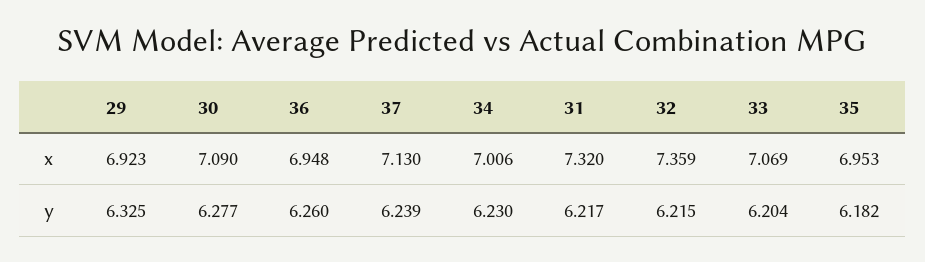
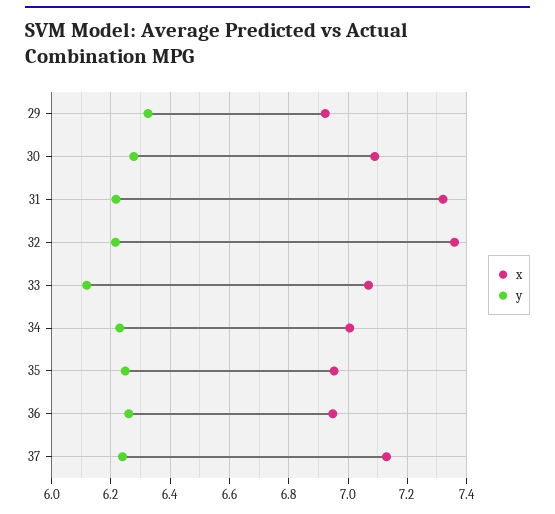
  {
    "x": {
      "29": 6.923,
      "30": 7.09,
      "36": 6.948,
      "37": 7.13,
      "34": 7.006,
      "31": 7.32,
      "32": 7.359,
      "33": 7.069,
      "35": 6.953
    },
    "y": {
      "29": 6.325,
      "30": 6.277,
      "36": 6.26,
      "37": 6.239,
      "34": 6.23,
      "31": 6.217,
      "32": 6.215,
-     "33": 6.204,
+     "33": 6.125,
-     "35": 6.182
+     "35": 6.25
    }
  }

